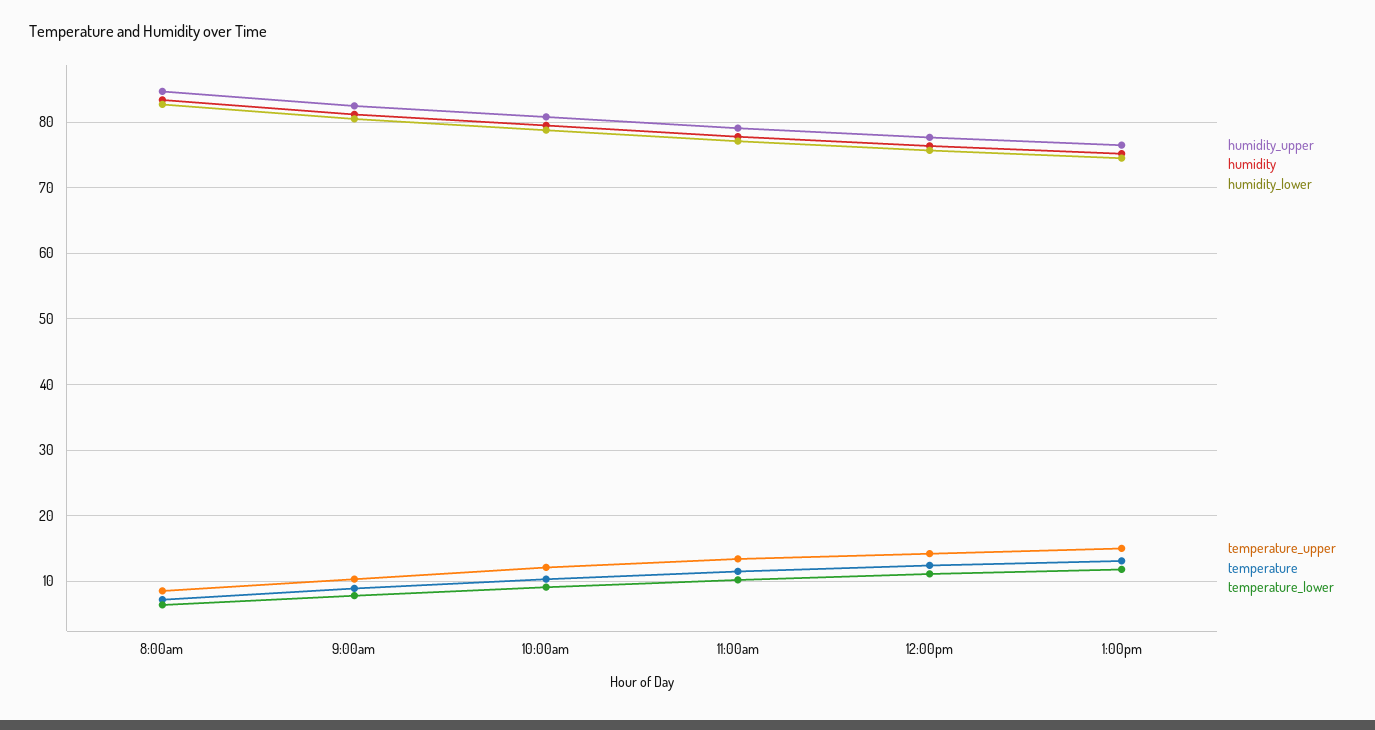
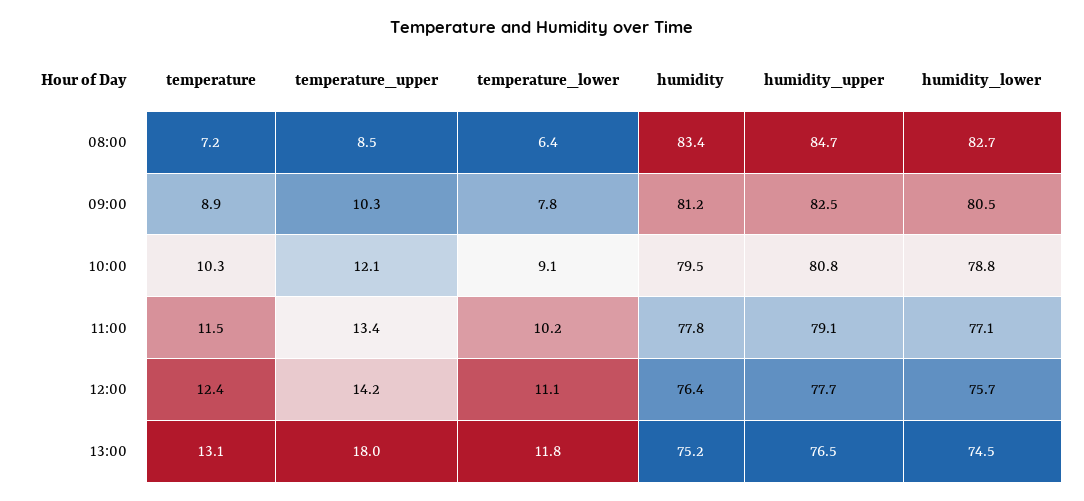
  {
    "humidity_upper": {
      "8:00am": 84.7,
      "9:00am": 82.5,
      "10:00am": 80.8,
      "11:00am": 79.1,
      "12:00pm": 77.7,
      "1:00pm": 76.5
    },
    "humidity": {
      "8:00am": 83.4,
      "9:00am": 81.2,
      "10:00am": 79.5,
      "11:00am": 77.8,
      "12:00pm": 76.4,
      "1:00pm": 75.2
    },
    "humidity_lower": {
      "8:00am": 82.7,
      "9:00am": 80.5,
      "10:00am": 78.8,
      "11:00am": 77.1,
      "12:00pm": 75.7,
      "1:00pm": 74.5
    },
    "temperature_upper": {
      "8:00am": 8.5,
      "9:00am": 10.3,
      "10:00am": 12.1,
      "11:00am": 13.4,
      "12:00pm": 14.2,
-     "1:00pm": 15
+     "1:00pm": 18
    },
    "temperature": {
      "8:00am": 7.2,
      "9:00am": 8.9,
      "10:00am": 10.3,
      "11:00am": 11.5,
      "12:00pm": 12.4,
      "1:00pm": 13.1
    },
    "temperature_lower": {
      "8:00am": 6.4,
      "9:00am": 7.8,
      "10:00am": 9.1,
      "11:00am": 10.2,
      "12:00pm": 11.1,
      "1:00pm": 11.8
    }
  }

